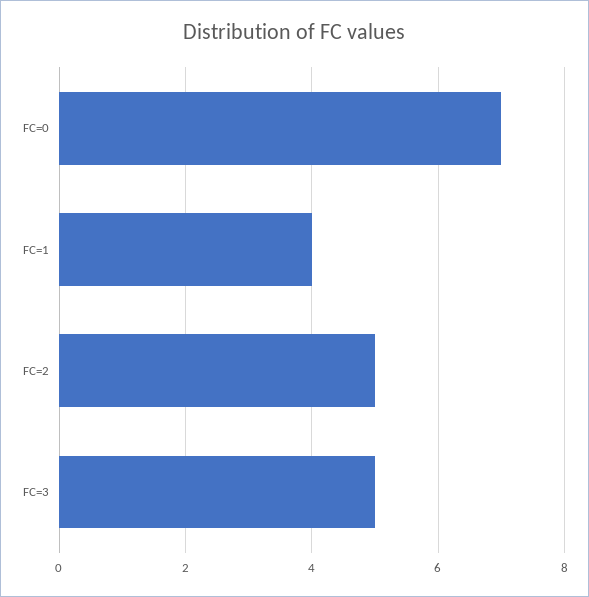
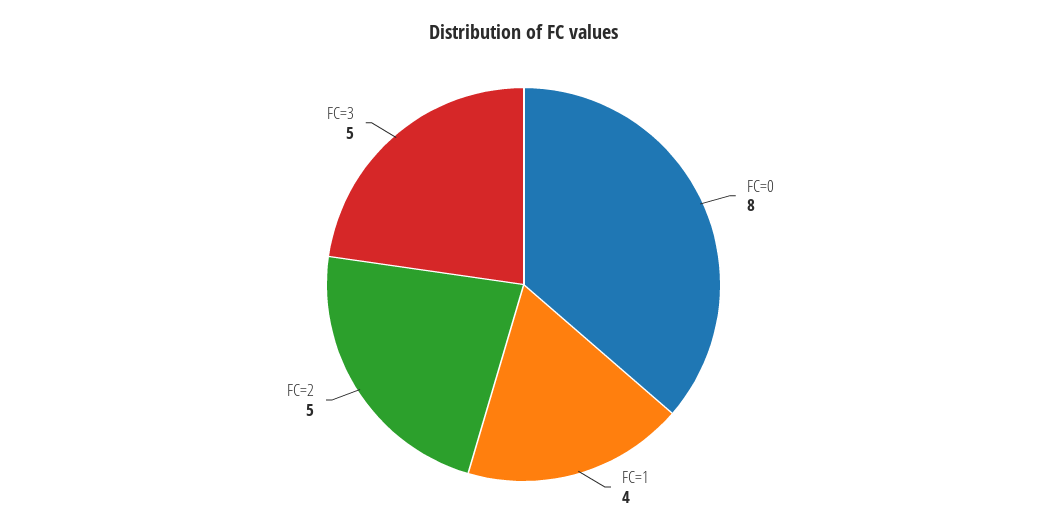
  {
-   "FC=0": 7,
+   "FC=0": 8,
    "FC=1": 4,
    "FC=2": 5,
    "FC=3": 5
  }

